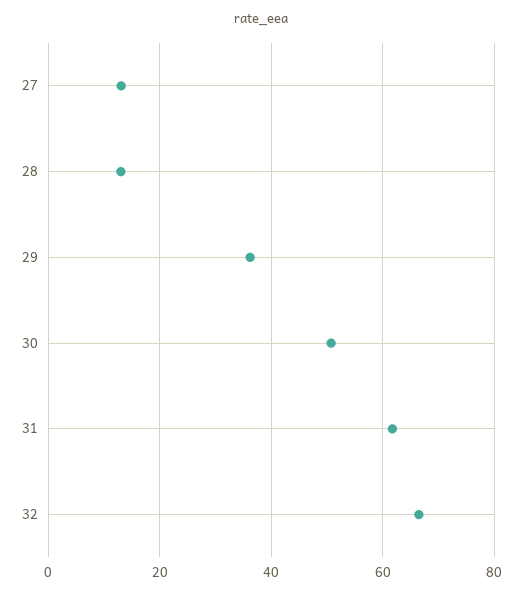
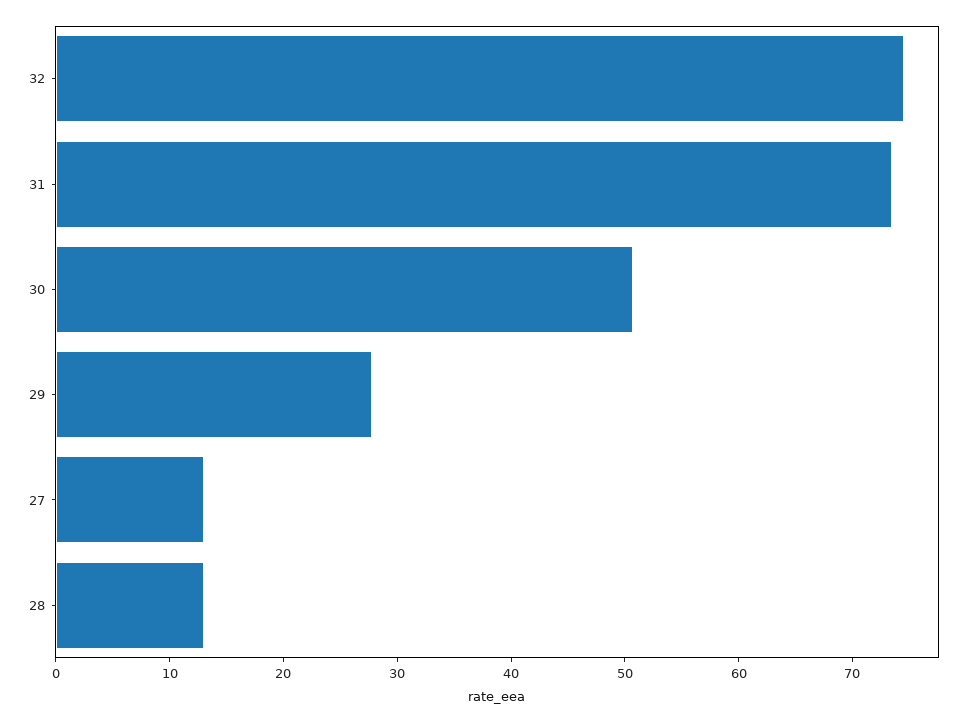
  {
    "27": 14,
    "28": 14,
-   "29": 36,
+   "29": 28,
    "30": 50,
-   "31": 62,
+   "31": 74,
-   "32": 66
+   "32": 74
  }

